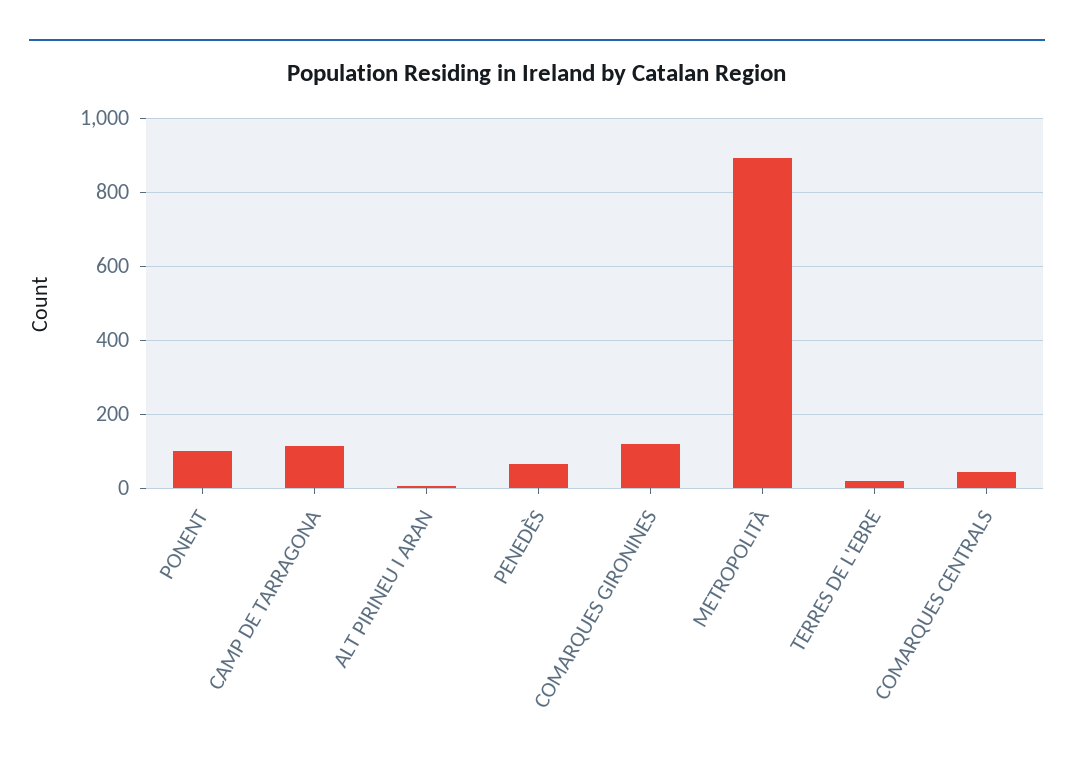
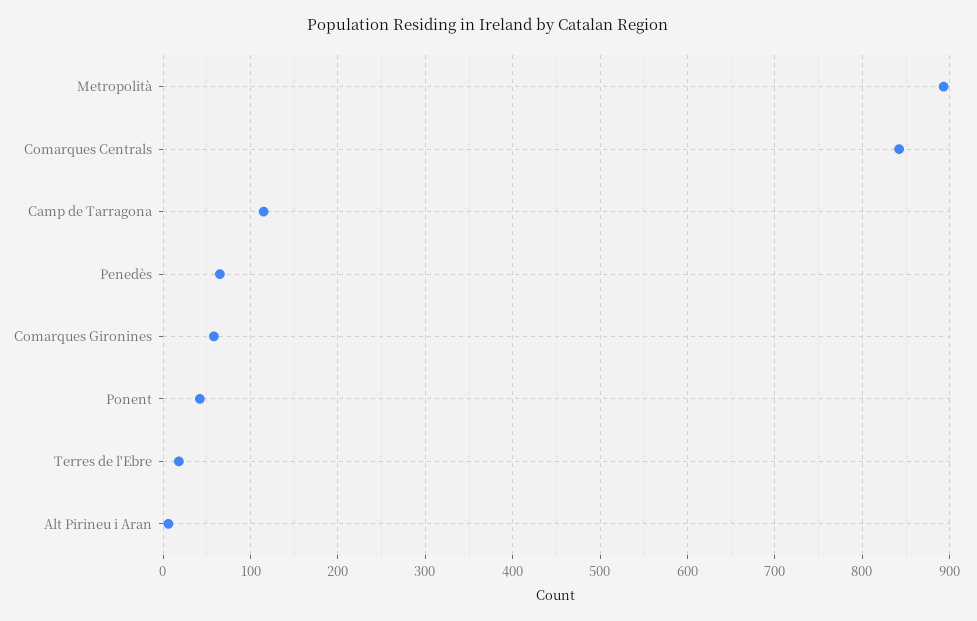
  {
-   "PONENT": 100,
+   "PONENT": 40,
    "CAMP DE TARRAGONA": 120,
    "ALT PIRINEU I ARAN": 10,
    "PENEDÈS": 70,
-   "COMARQUES GIRONINES": 120,
+   "COMARQUES GIRONINES": 60,
    "METROPOLITÀ": 890,
    "TERRES DE L'EBRE": 20,
-   "COMARQUES CENTRALS": 40
+   "COMARQUES CENTRALS": 840
  }

